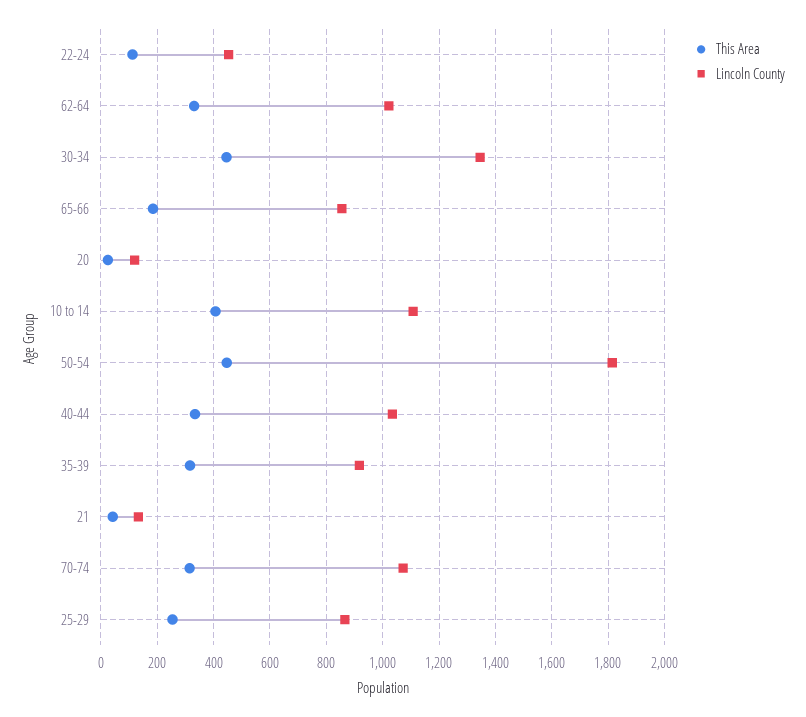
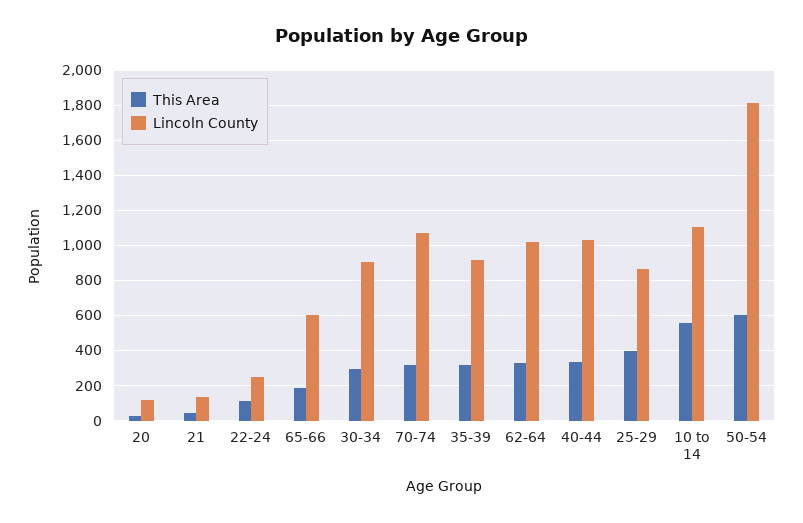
  {
    "This Area": {
      "22-24": 100,
      "62-64": 325,
-     "30-34": 450,
+     "30-34": 300,
      "65-66": 175,
      "20": 25,
-     "10 to 14": 400,
+     "10 to 14": 550,
-     "50-54": 450,
+     "50-54": 600,
      "40-44": 325,
      "35-39": 325,
      "21": 50,
      "70-74": 325,
-     "25-29": 250
+     "25-29": 400
    },
    "Lincoln County": {
-     "22-24": 450,
+     "22-24": 250,
      "62-64": 1025,
-     "30-34": 1350,
+     "30-34": 900,
-     "65-66": 850,
+     "65-66": 600,
      "20": 125,
      "10 to 14": 1100,
      "50-54": 1825,
      "40-44": 1025,
      "35-39": 925,
      "21": 125,
      "70-74": 1075,
      "25-29": 875
    }
  }

